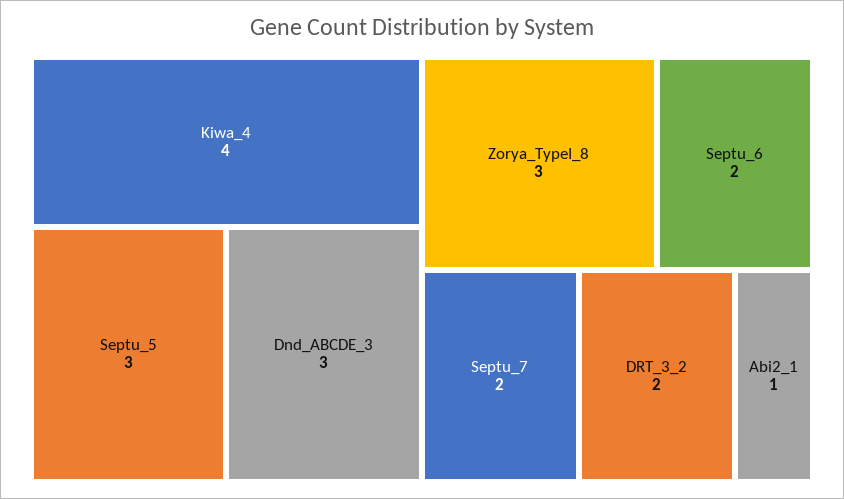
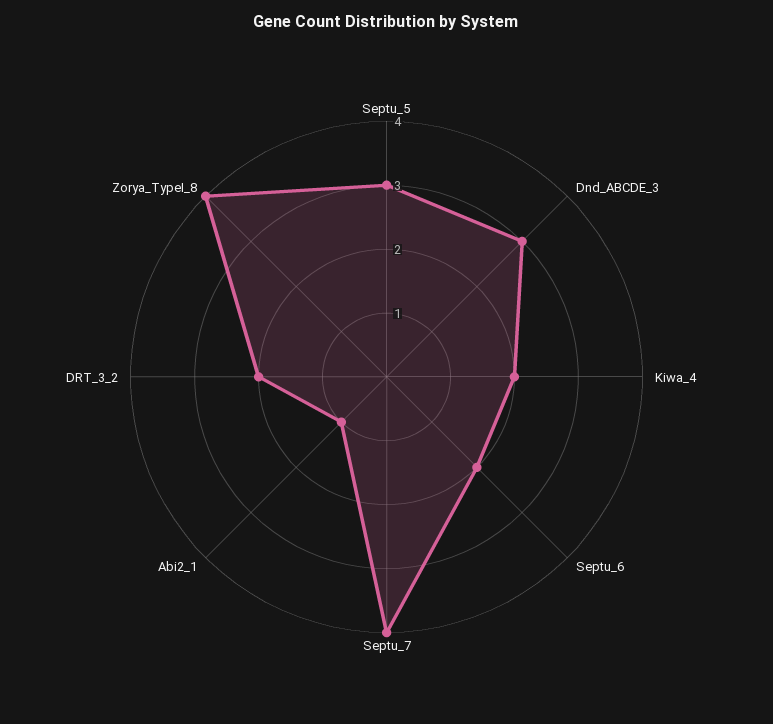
  {
-   "Kiwa_4": 4,
+   "Kiwa_4": 2,
    "Septu_5": 3,
    "Dnd_ABCDE_3": 3,
-   "Zorya_TypeI_8": 3,
+   "Zorya_TypeI_8": 4,
    "Septu_6": 2,
-   "Septu_7": 2,
+   "Septu_7": 4,
    "DRT_3_2": 2,
    "Abi2_1": 1
  }

